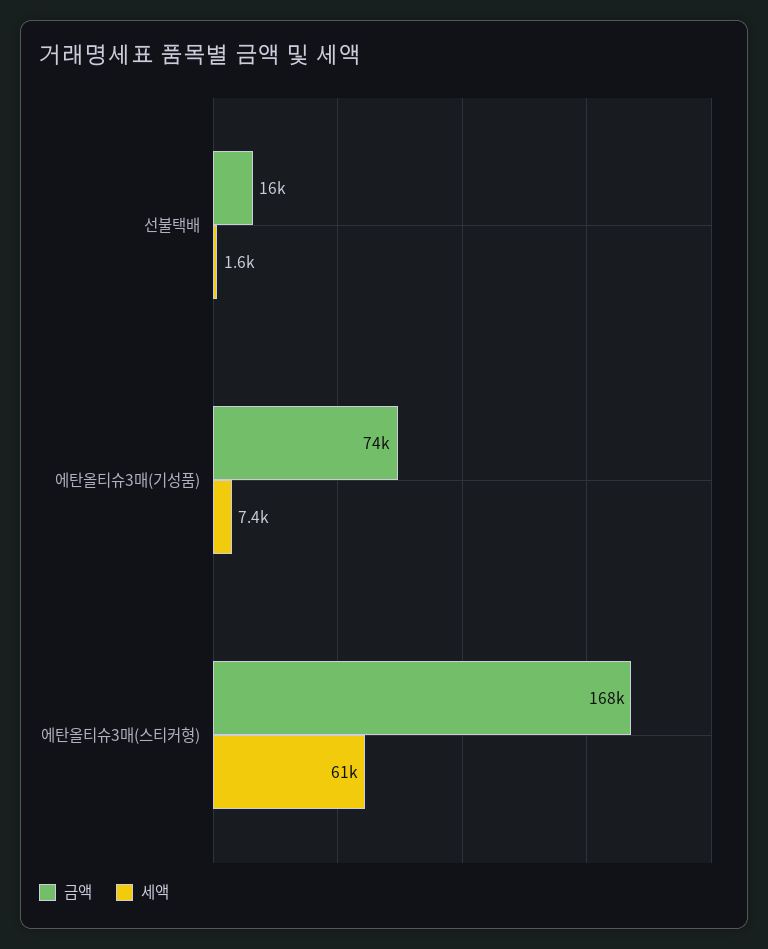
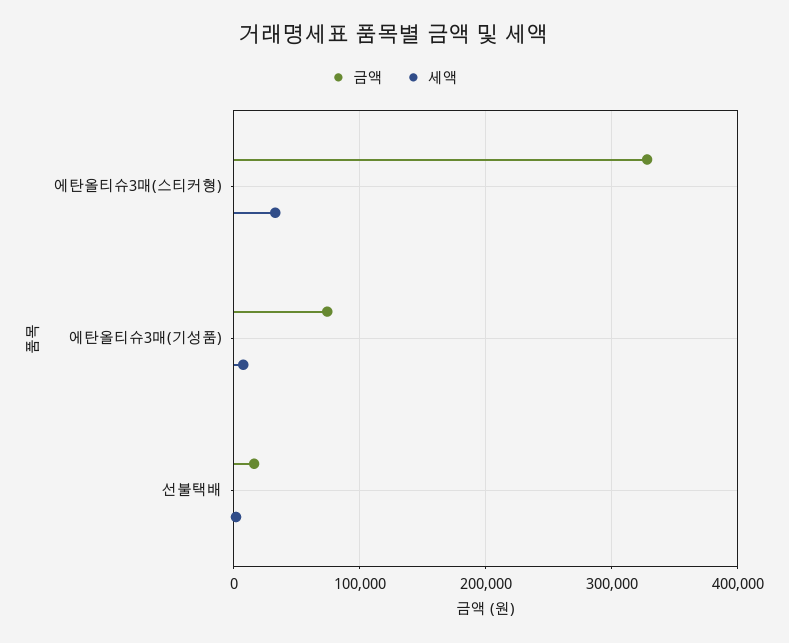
  {
    "금액": {
      "선불택배": 16000,
      "에탄올티슈3매(기성품)": 74000,
-     "에탄올티슈3매(스티커형)": 168000
+     "에탄올티슈3매(스티커형)": 330000
    },
    "세액": {
      "선불택배": 1600,
      "에탄올티슈3매(기성품)": 7400,
-     "에탄올티슈3매(스티커형)": 61000
+     "에탄올티슈3매(스티커형)": 30000
    }
  }

